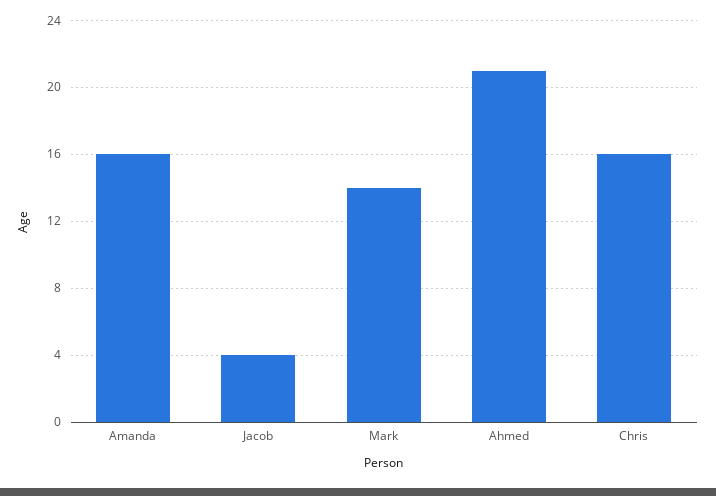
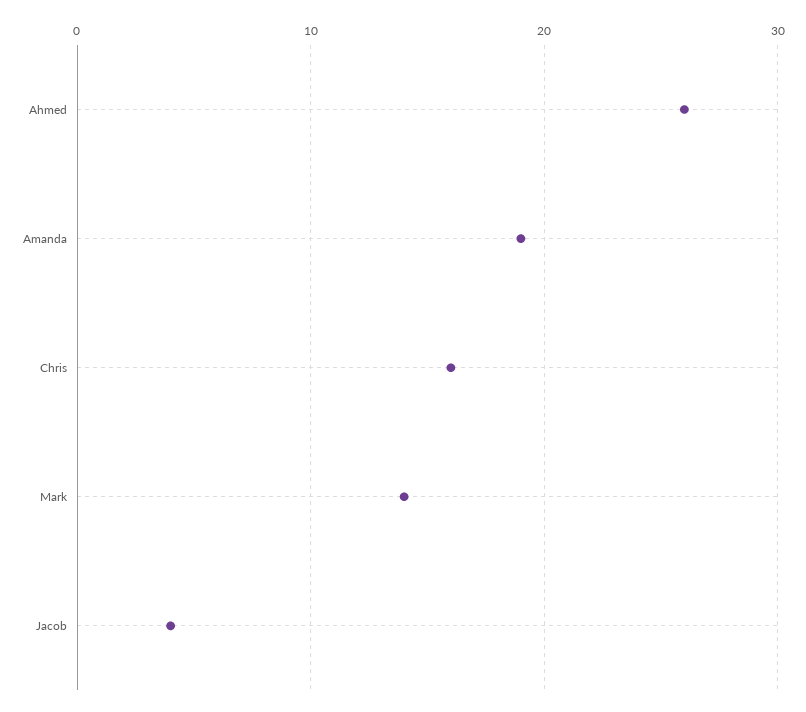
  {
-   "Amanda": 16,
+   "Amanda": 19,
    "Jacob": 4,
    "Mark": 14,
-   "Ahmed": 21,
+   "Ahmed": 26,
    "Chris": 16
  }

